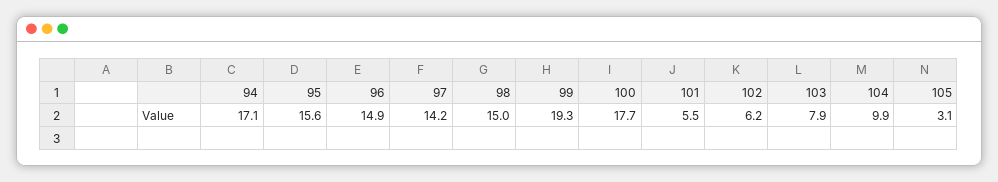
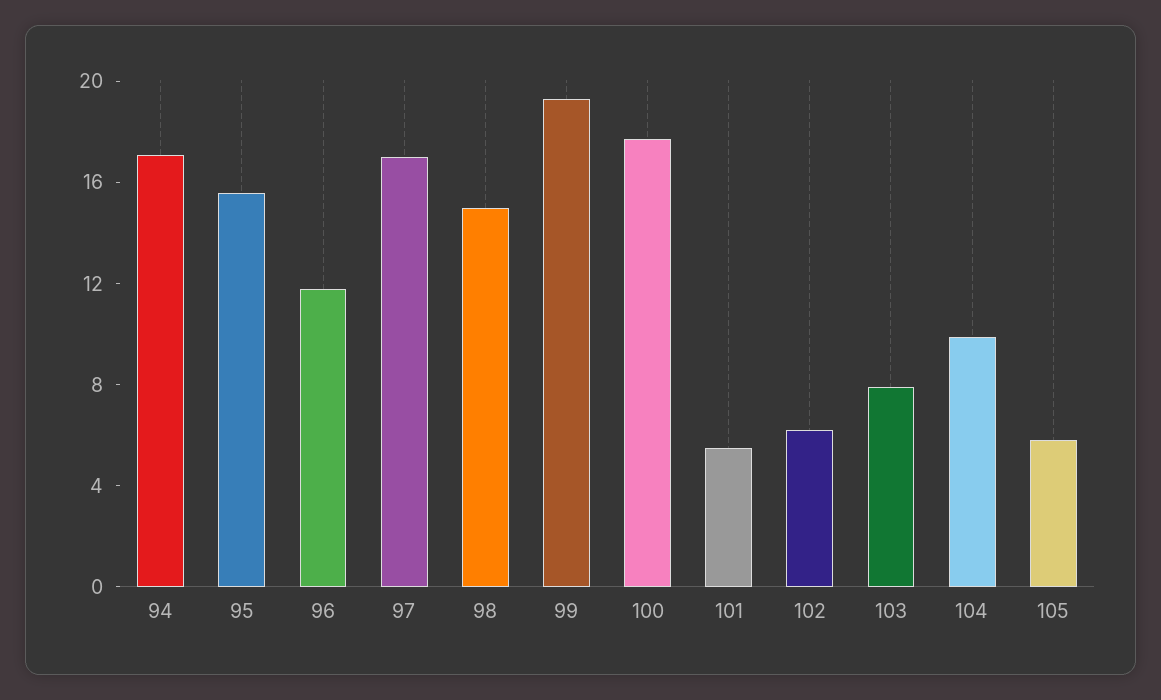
  {
    "94": 17.1,
    "95": 15.6,
-   "96": 14.9,
+   "96": 12,
-   "97": 14.2,
+   "97": 17,
    "98": 15,
    "99": 19.3,
    "100": 17.7,
    "101": 5.5,
    "102": 6.2,
    "103": 7.9,
    "104": 9.9,
-   "105": 3.1
+   "105": 6
  }

